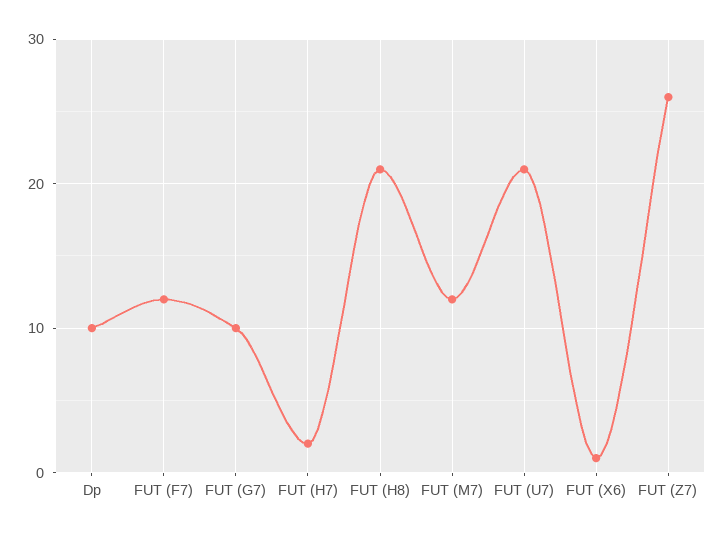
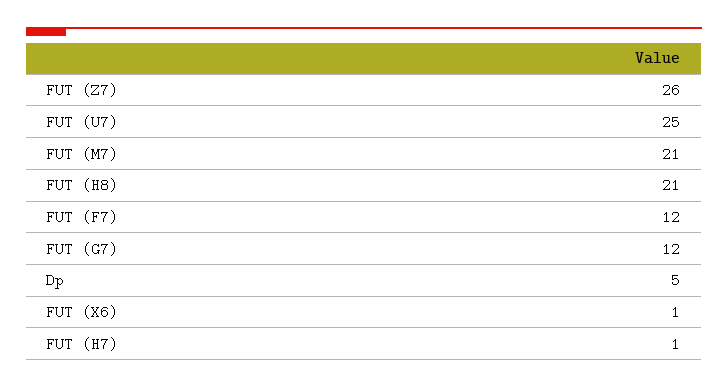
  {
-   "Dp": 10,
+   "Dp": 5,
    "FUT (F7)": 12,
-   "FUT (G7)": 10,
+   "FUT (G7)": 12,
-   "FUT (H7)": 2,
+   "FUT (H7)": 1,
    "FUT (H8)": 21,
-   "FUT (M7)": 12,
+   "FUT (M7)": 21,
-   "FUT (U7)": 21,
+   "FUT (U7)": 25,
    "FUT (X6)": 1,
    "FUT (Z7)": 26
  }

